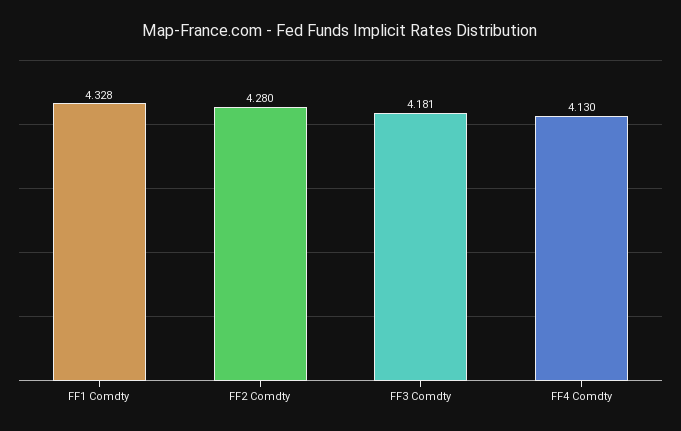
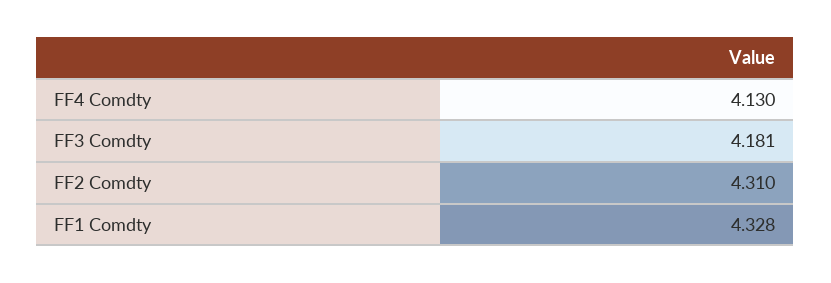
  {
    "FF1 Comdty": 4.328,
-   "FF2 Comdty": 4.28,
+   "FF2 Comdty": 4.31,
    "FF3 Comdty": 4.181,
    "FF4 Comdty": 4.13
  }

